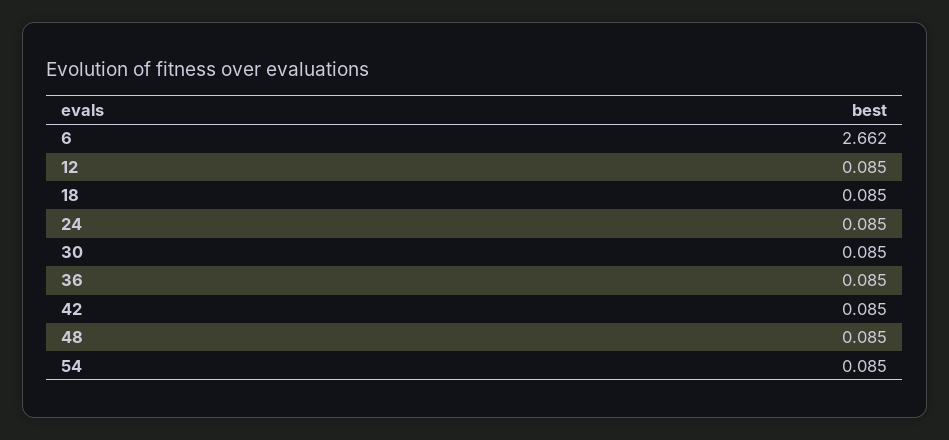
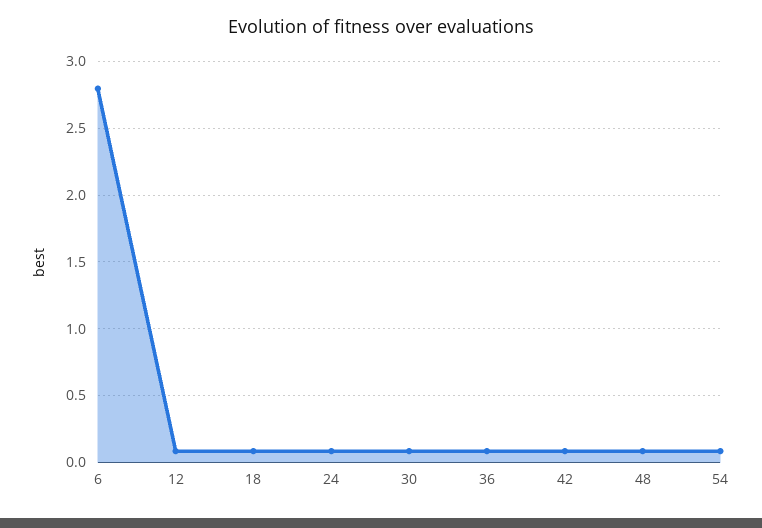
  {
-   "6": 2.662,
+   "6": 2.8,
    "12": 0.085,
    "18": 0.085,
    "24": 0.085,
    "30": 0.085,
    "36": 0.085,
    "42": 0.085,
    "48": 0.085,
    "54": 0.085
  }

